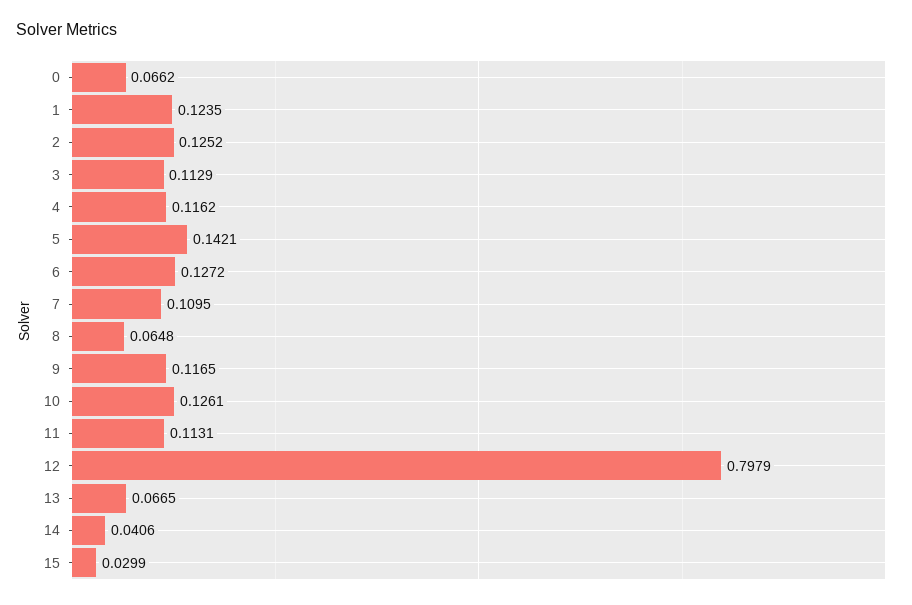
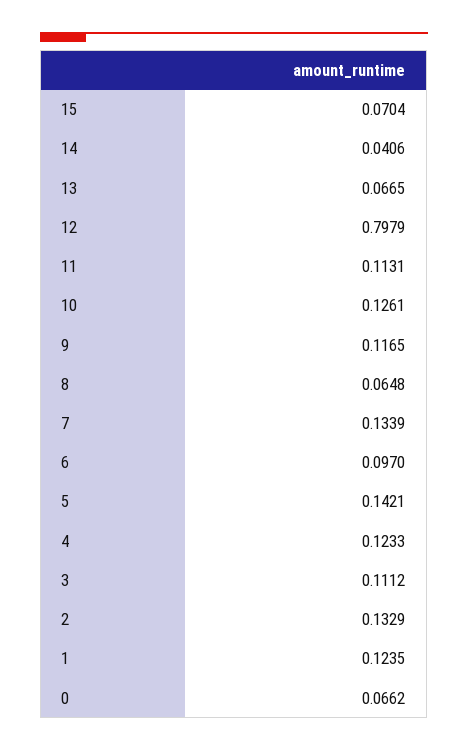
  {
    "0": 0.0662,
    "1": 0.1235,
-   "2": 0.1252,
+   "2": 0.1329,
-   "3": 0.1129,
+   "3": 0.1112,
-   "4": 0.1162,
+   "4": 0.1233,
    "5": 0.1421,
-   "6": 0.1272,
+   "6": 0.097,
-   "7": 0.1095,
+   "7": 0.1339,
    "8": 0.0648,
    "9": 0.1165,
    "10": 0.1261,
    "11": 0.1131,
    "12": 0.7979,
    "13": 0.0665,
    "14": 0.0406,
-   "15": 0.0299
+   "15": 0.0704
  }

